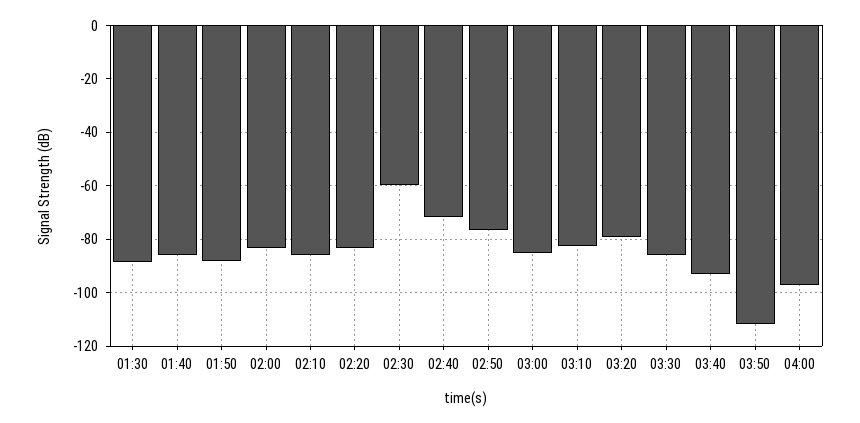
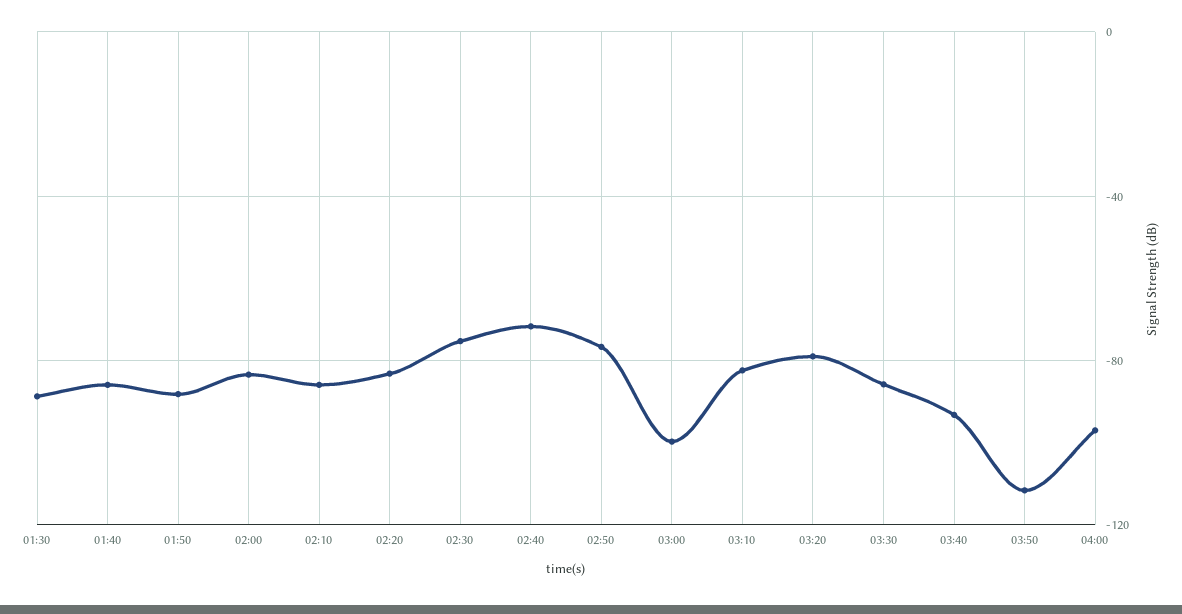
  {
    "01:30": -87.5,
    "01:40": -85,
    "01:50": -87.5,
    "02:00": -82.5,
    "02:10": -85,
    "02:20": -82.5,
-   "02:30": -60,
+   "02:30": -75,
    "02:40": -72.5,
    "02:50": -77.5,
-   "03:00": -85,
+   "03:00": -100,
    "03:10": -82.5,
    "03:20": -80,
    "03:30": -85,
    "03:40": -92.5,
    "03:50": -112.5,
    "04:00": -97.5
  }

